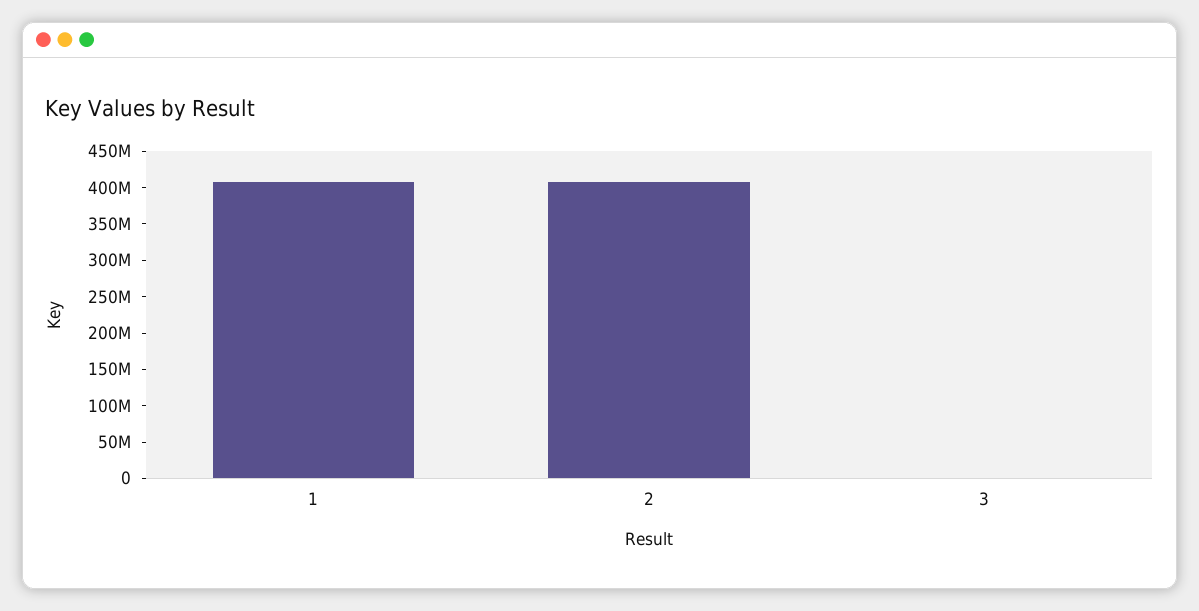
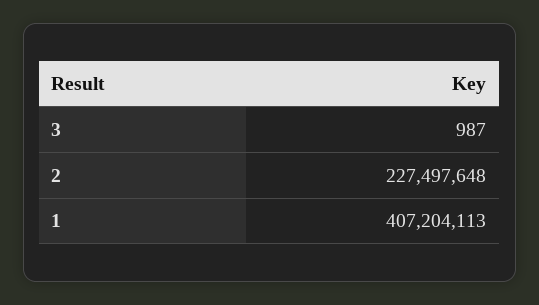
  {
    "1": 407204113,
-   "2": 400000000,
+   "2": 227497648,
    "3": 987
  }

